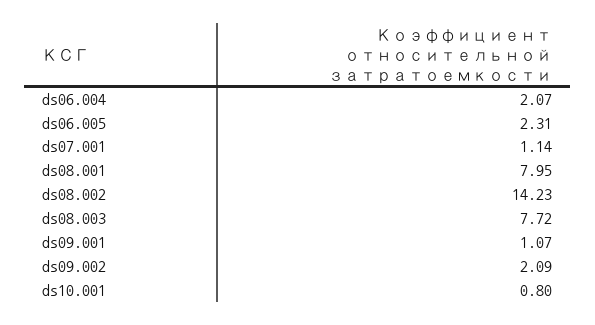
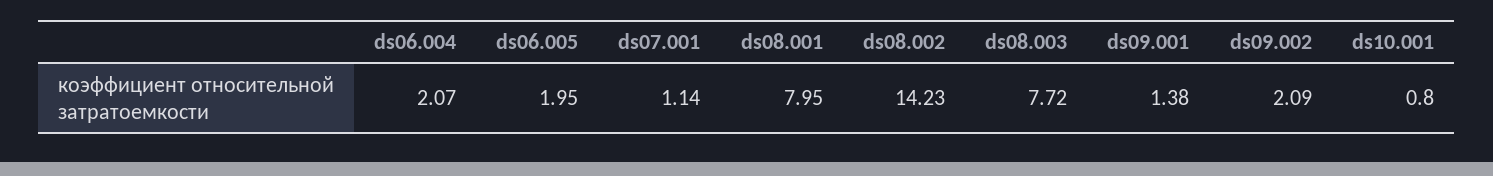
  {
    "ds06.004": 2.07,
-   "ds06.005": 2.31,
+   "ds06.005": 1.95,
    "ds07.001": 1.14,
    "ds08.001": 7.95,
    "ds08.002": 14.23,
    "ds08.003": 7.72,
-   "ds09.001": 1.07,
+   "ds09.001": 1.38,
    "ds09.002": 2.09,
    "ds10.001": 0.8
  }

